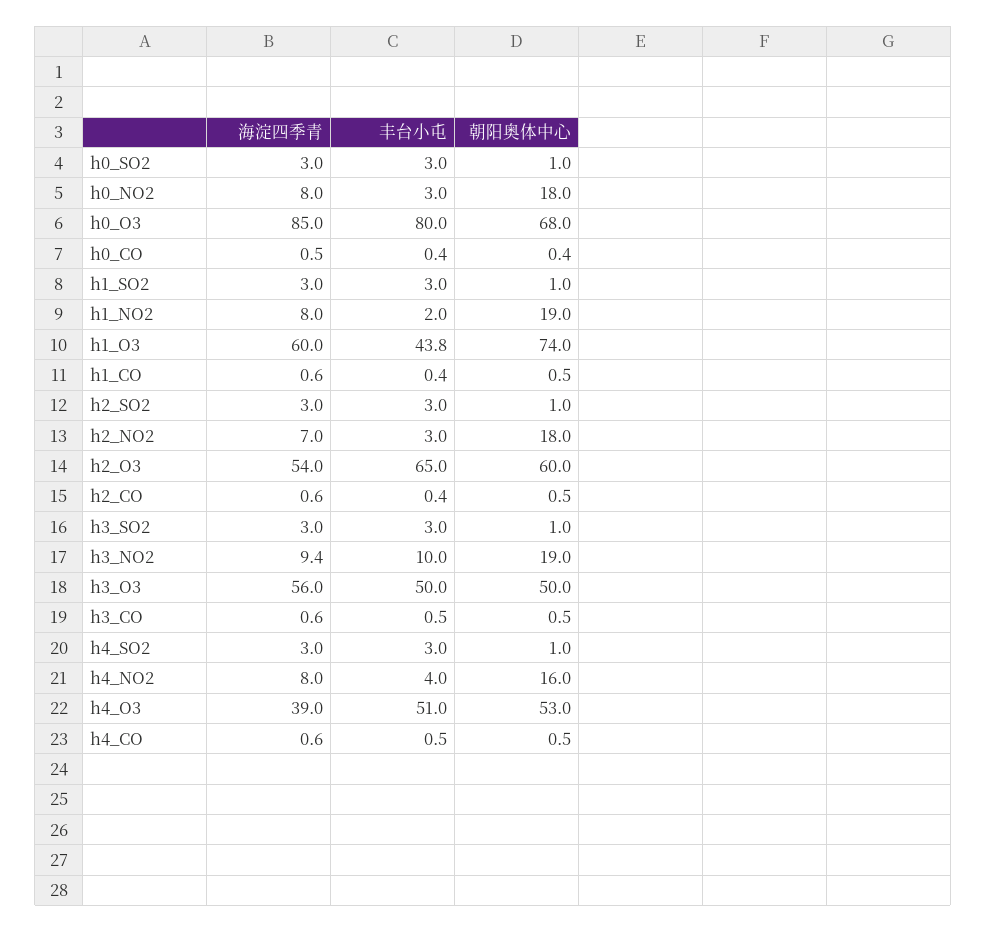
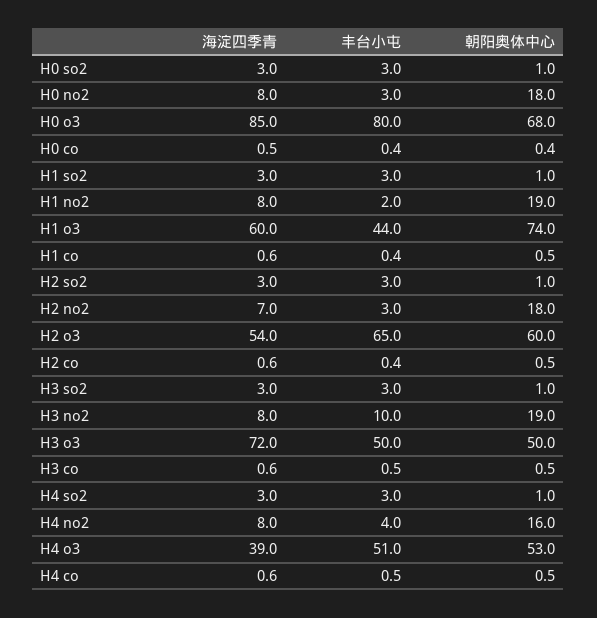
  {
    "海淀四季青": {
      "h0_SO2": 3,
      "h0_NO2": 8,
      "h0_O3": 85,
      "h0_CO": 0.5,
      "h1_SO2": 3,
      "h1_NO2": 8,
      "h1_O3": 60,
      "h1_CO": 0.6,
      "h2_SO2": 3,
      "h2_NO2": 7,
      "h2_O3": 54,
      "h2_CO": 0.6,
      "h3_SO2": 3,
-     "h3_NO2": 9.4,
+     "h3_NO2": 8,
-     "h3_O3": 56,
+     "h3_O3": 72,
      "h3_CO": 0.6,
      "h4_SO2": 3,
      "h4_NO2": 8,
      "h4_O3": 39,
      "h4_CO": 0.6
    },
    "丰台小屯": {
      "h0_SO2": 3,
      "h0_NO2": 3,
      "h0_O3": 80,
      "h0_CO": 0.4,
      "h1_SO2": 3,
      "h1_NO2": 2,
-     "h1_O3": 43.8,
+     "h1_O3": 44,
      "h1_CO": 0.4,
      "h2_SO2": 3,
      "h2_NO2": 3,
      "h2_O3": 65,
      "h2_CO": 0.4,
      "h3_SO2": 3,
      "h3_NO2": 10,
      "h3_O3": 50,
      "h3_CO": 0.5,
      "h4_SO2": 3,
      "h4_NO2": 4,
      "h4_O3": 51,
      "h4_CO": 0.5
    },
    "朝阳奥体中心": {
      "h0_SO2": 1,
      "h0_NO2": 18,
      "h0_O3": 68,
      "h0_CO": 0.4,
      "h1_SO2": 1,
      "h1_NO2": 19,
      "h1_O3": 74,
      "h1_CO": 0.5,
      "h2_SO2": 1,
      "h2_NO2": 18,
      "h2_O3": 60,
      "h2_CO": 0.5,
      "h3_SO2": 1,
      "h3_NO2": 19,
      "h3_O3": 50,
      "h3_CO": 0.5,
      "h4_SO2": 1,
      "h4_NO2": 16,
      "h4_O3": 53,
      "h4_CO": 0.5
    }
  }

